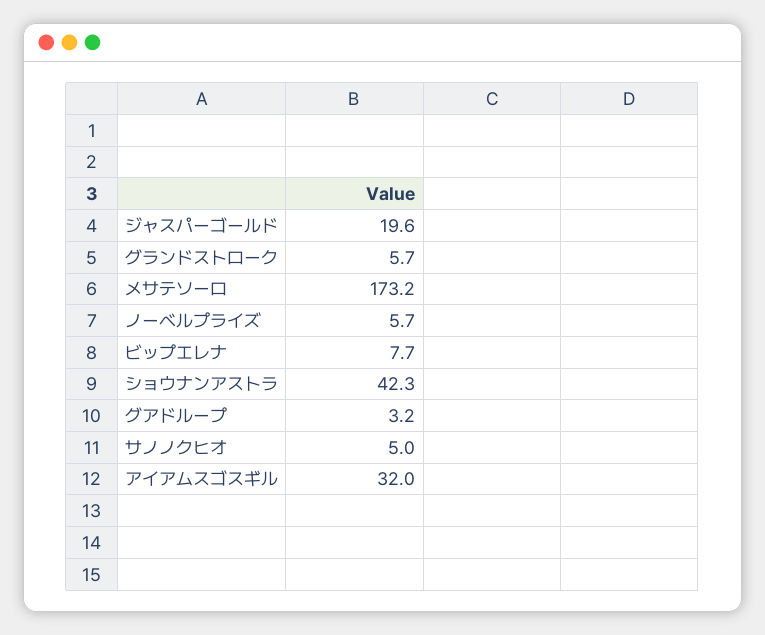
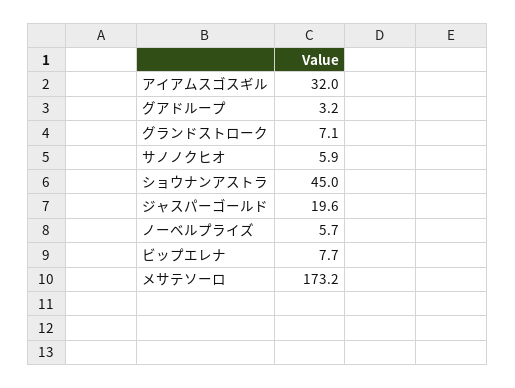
  {
    "ジャスパーゴールド": 19.6,
-   "グランドストローク": 5.7,
+   "グランドストローク": 7.1,
    "メサテソーロ": 173.2,
    "ノーベルプライズ": 5.7,
    "ビップエレナ": 7.7,
-   "ショウナンアストラ": 42.3,
+   "ショウナンアストラ": 45,
    "グアドループ": 3.2,
-   "サノノクヒオ": 5,
+   "サノノクヒオ": 5.9,
    "アイアムスゴスギル": 32
  }

